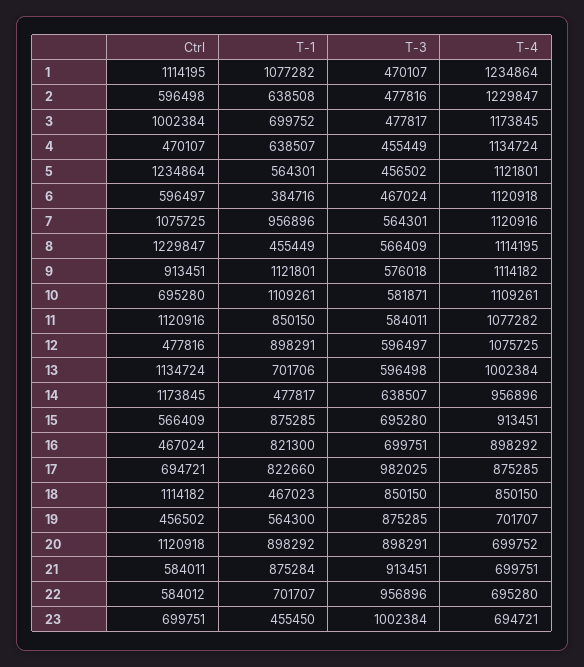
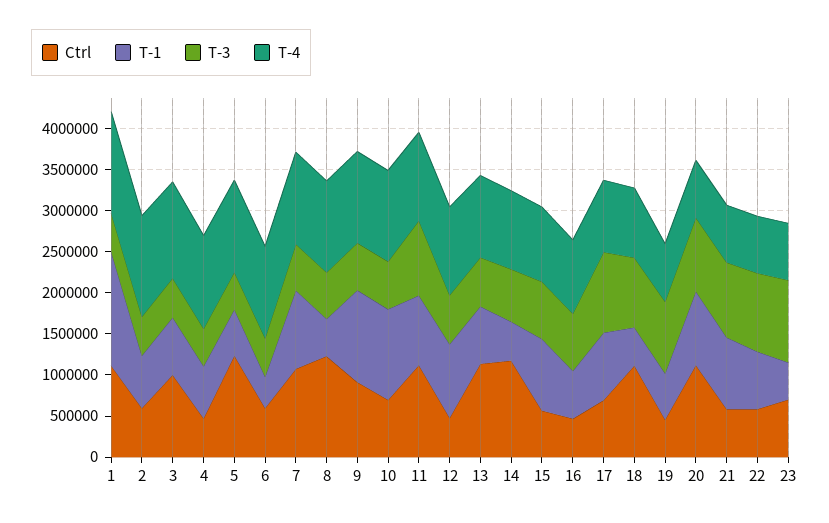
  {
    "Ctrl": {
      "1": 1114195,
      "2": 596498,
      "3": 1002384,
      "4": 470107,
      "5": 1234864,
      "6": 596497,
      "7": 1075725,
      "8": 1229847,
      "9": 913451,
      "10": 695280,
      "11": 1120916,
      "12": 477816,
      "13": 1134724,
      "14": 1173845,
      "15": 566409,
      "16": 467024,
      "17": 694721,
      "18": 1114182,
      "19": 456502,
      "20": 1120918,
      "21": 584011,
      "22": 584012,
      "23": 699751
    },
    "T-1": {
-     "1": 1077282,
+     "1": 1400000,
      "2": 638508,
      "3": 699752,
      "4": 638507,
      "5": 564301,
      "6": 384716,
      "7": 956896,
      "8": 455449,
      "9": 1121801,
      "10": 1109261,
      "11": 850150,
      "12": 898291,
      "13": 701706,
      "14": 477817,
      "15": 875285,
-     "16": 821300,
+     "16": 600000,
      "17": 822660,
      "18": 467023,
      "19": 564300,
      "20": 898292,
      "21": 875284,
      "22": 701707,
      "23": 455450
    },
    "T-3": {
      "1": 470107,
      "2": 477816,
      "3": 477817,
      "4": 455449,
      "5": 456502,
      "6": 467024,
      "7": 564301,
      "8": 566409,
      "9": 576018,
      "10": 581871,
-     "11": 584011,
+     "11": 900000,
      "12": 596497,
      "13": 596498,
      "14": 638507,
      "15": 695280,
      "16": 699751,
      "17": 982025,
      "18": 850150,
      "19": 875285,
      "20": 898291,
      "21": 913451,
      "22": 956896,
      "23": 1002384
    },
    "T-4": {
      "1": 1234864,
      "2": 1229847,
      "3": 1173845,
      "4": 1134724,
      "5": 1121801,
      "6": 1120918,
      "7": 1120916,
      "8": 1114195,
      "9": 1114182,
      "10": 1109261,
      "11": 1077282,
      "12": 1075725,
      "13": 1002384,
      "14": 956896,
      "15": 913451,
      "16": 898292,
      "17": 875285,
      "18": 850150,
      "19": 701707,
      "20": 699752,
      "21": 699751,
      "22": 695280,
      "23": 694721
    }
  }

